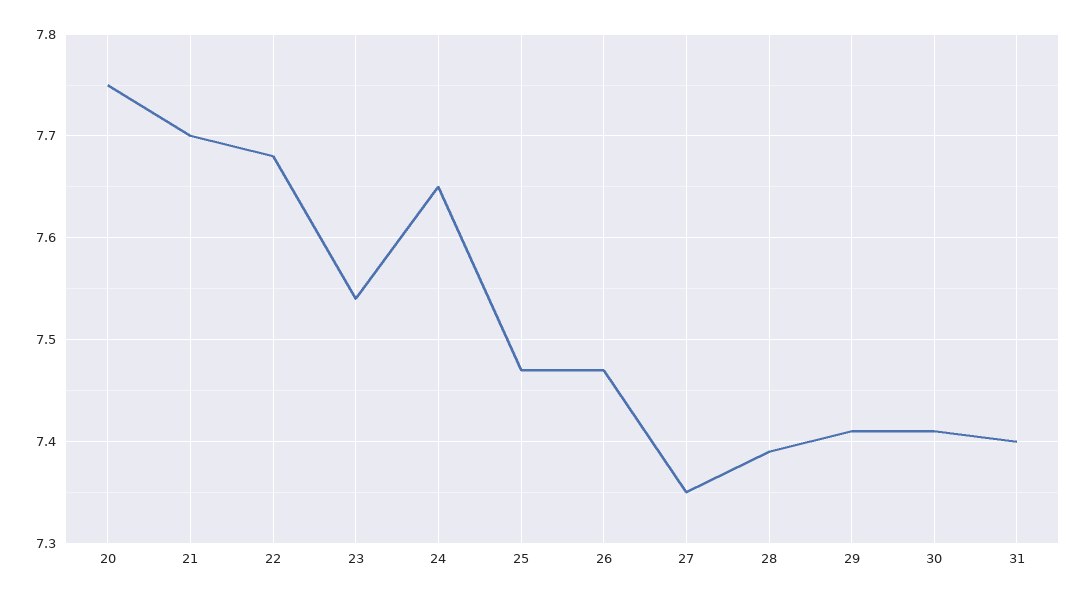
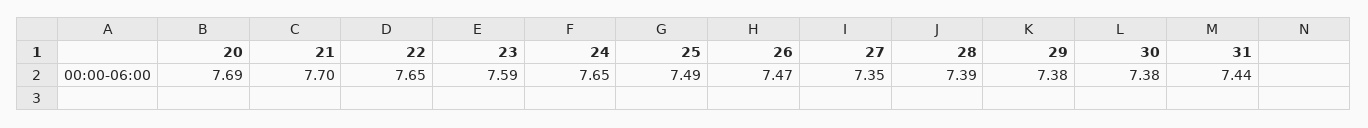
  {
-   "20": 7.75,
+   "20": 7.69,
    "21": 7.7,
-   "22": 7.68,
+   "22": 7.65,
-   "23": 7.54,
+   "23": 7.59,
    "24": 7.65,
-   "25": 7.47,
+   "25": 7.49,
    "26": 7.47,
    "27": 7.35,
    "28": 7.39,
-   "29": 7.41,
+   "29": 7.38,
-   "30": 7.41,
+   "30": 7.38,
-   "31": 7.4
+   "31": 7.44
  }

